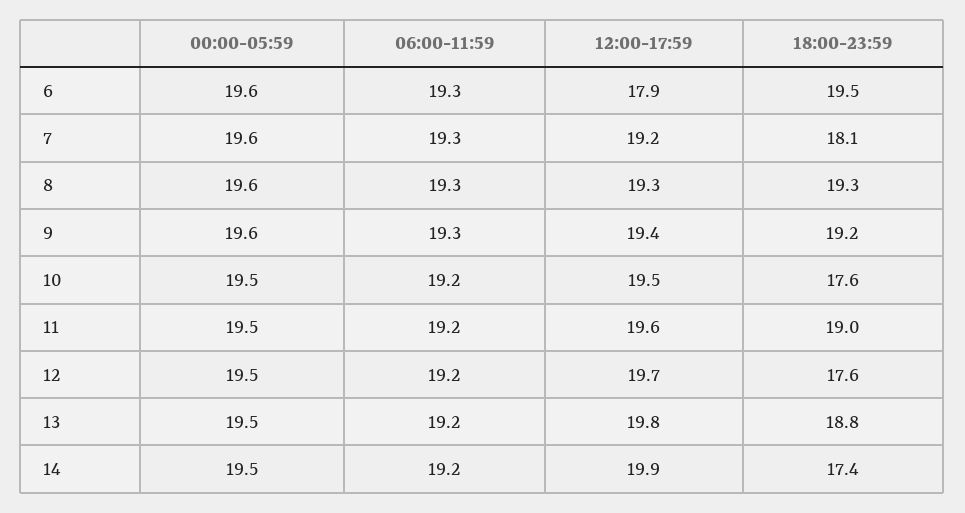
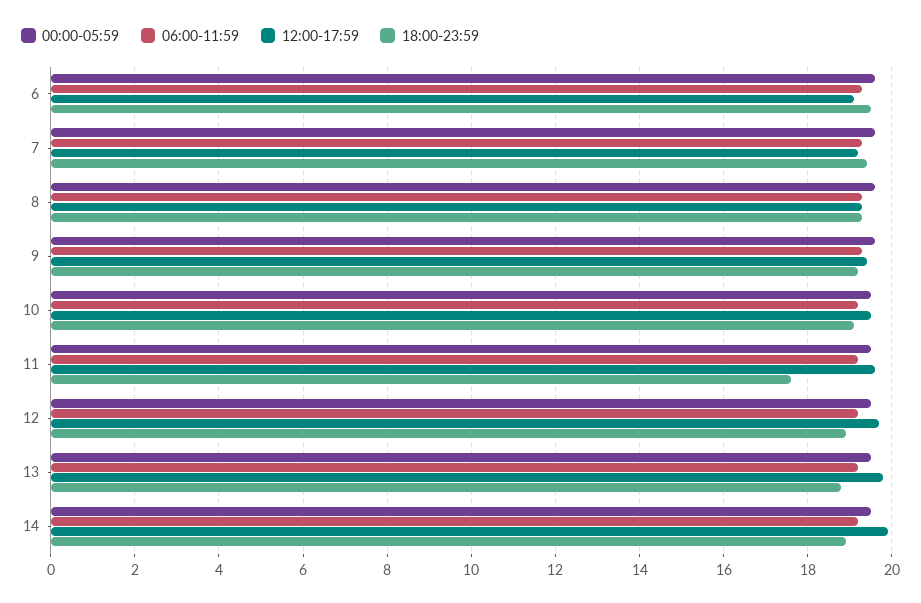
  {
    "00:00-05:59": {
      "6": 19.6,
      "7": 19.6,
      "8": 19.6,
      "9": 19.6,
      "10": 19.5,
      "11": 19.5,
      "12": 19.5,
      "13": 19.5,
      "14": 19.5
    },
    "06:00-11:59": {
      "6": 19.3,
      "7": 19.3,
      "8": 19.3,
      "9": 19.3,
      "10": 19.2,
      "11": 19.2,
      "12": 19.2,
      "13": 19.2,
      "14": 19.2
    },
    "12:00-17:59": {
-     "6": 17.9,
+     "6": 19,
      "7": 19.2,
      "8": 19.3,
      "9": 19.4,
      "10": 19.5,
      "11": 19.6,
      "12": 19.7,
      "13": 19.8,
      "14": 19.9
    },
    "18:00-23:59": {
      "6": 19.5,
-     "7": 18.1,
+     "7": 19.5,
      "8": 19.3,
      "9": 19.2,
-     "10": 17.6,
+     "10": 19,
-     "11": 19,
+     "11": 17.5,
-     "12": 17.6,
+     "12": 19,
      "13": 18.8,
-     "14": 17.4
+     "14": 19
    }
  }

